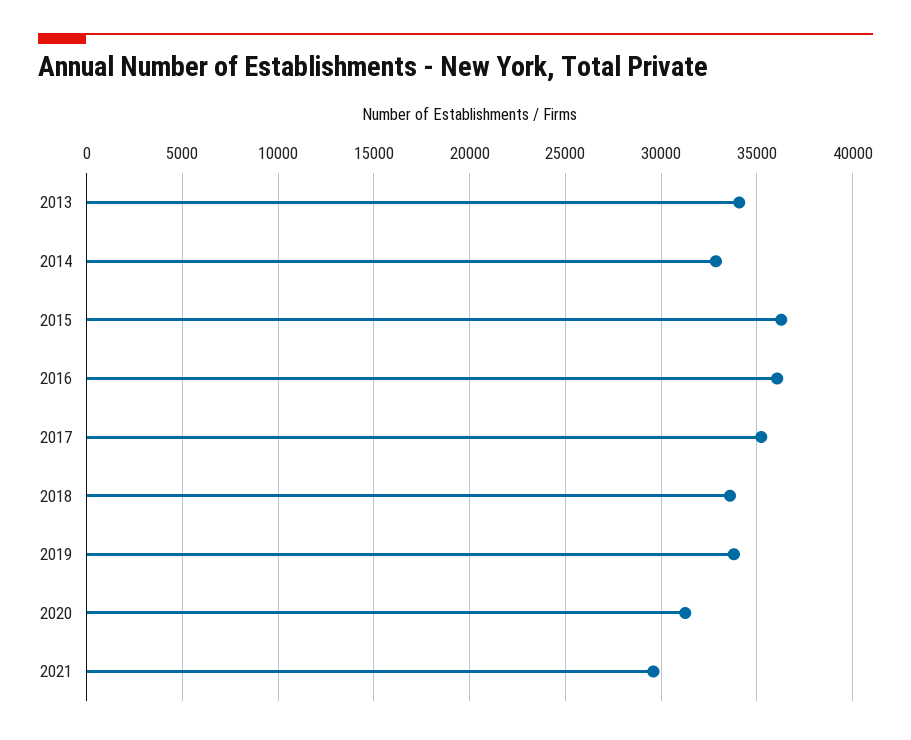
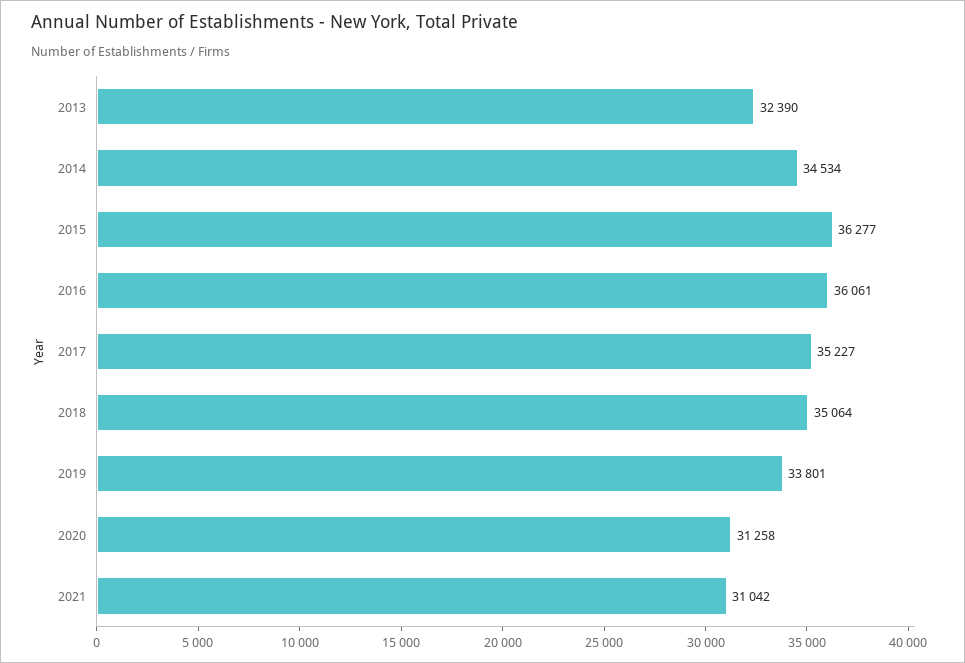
  {
-   "2013": 34000,
+   "2013": 32390,
-   "2014": 33000,
+   "2014": 34534,
    "2015": 36277,
    "2016": 36061,
    "2017": 35227,
-   "2018": 33500,
+   "2018": 35064,
    "2019": 33801,
    "2020": 31258,
-   "2021": 29500
+   "2021": 31042
  }

